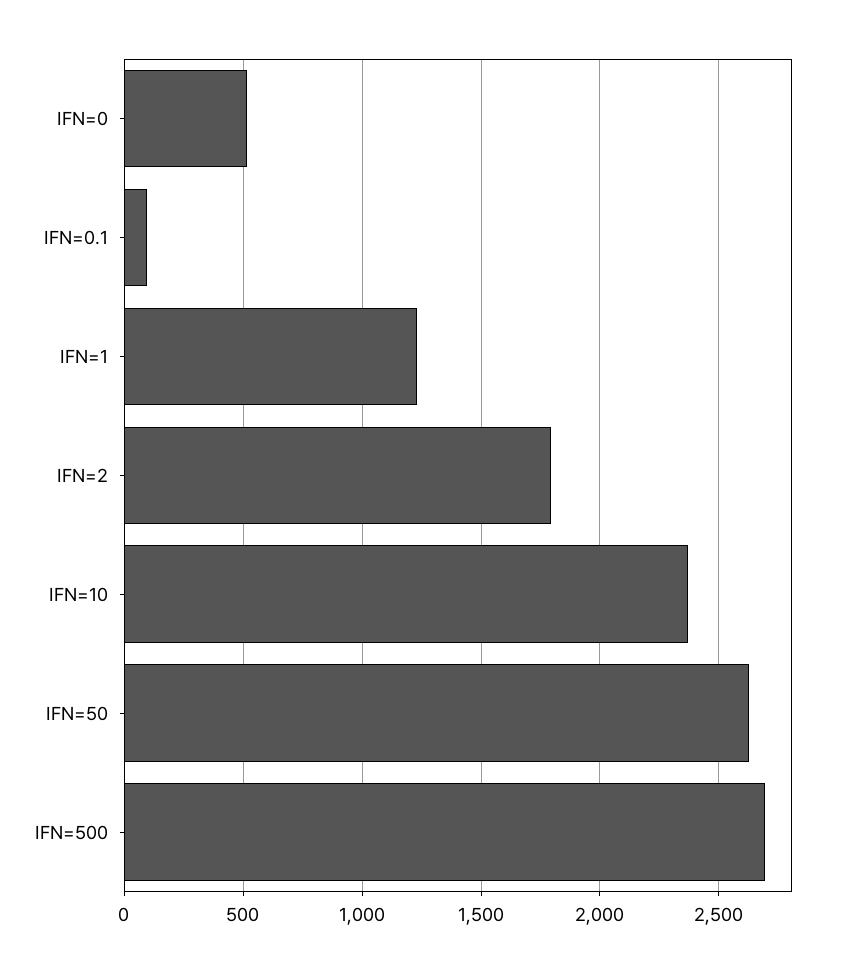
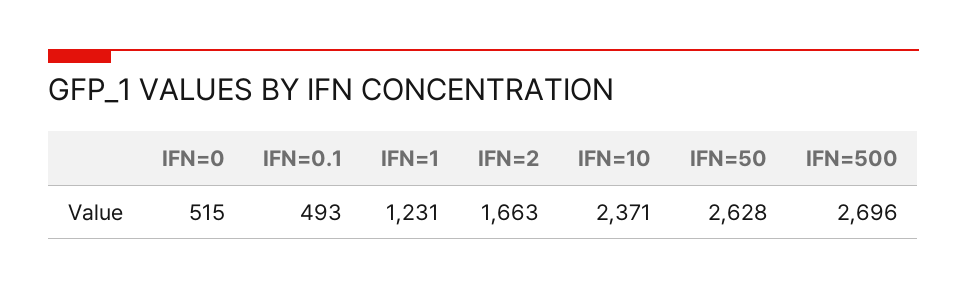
  {
    "IFN=0": 515,
-   "IFN=0.1": 100,
+   "IFN=0.1": 493,
    "IFN=1": 1231,
-   "IFN=2": 1800,
+   "IFN=2": 1663,
    "IFN=10": 2371,
    "IFN=50": 2628,
    "IFN=500": 2696
  }

